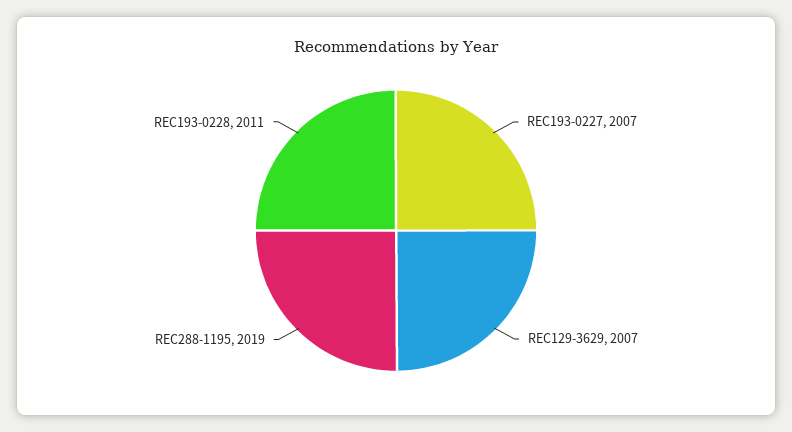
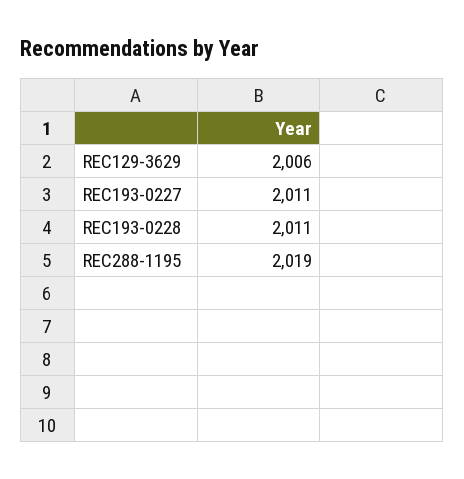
  {
-   "REC193-0227": 2007,
+   "REC193-0227": 2011,
-   "REC129-3629": 2007,
+   "REC129-3629": 2006,
    "REC288-1195": 2019,
    "REC193-0228": 2011
  }

